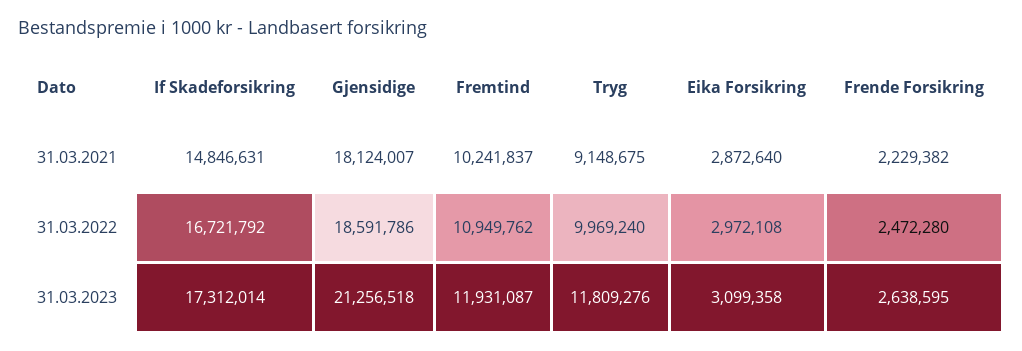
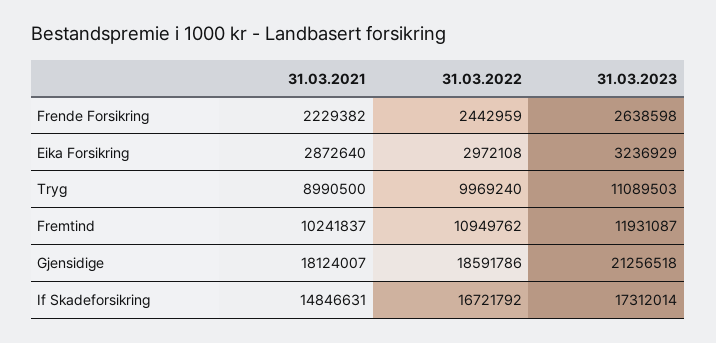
  {
    "If Skadeforsikring": {
      "31.03.2021": 14846631,
      "31.03.2022": 16721792,
      "31.03.2023": 17312014
    },
    "Gjensidige": {
      "31.03.2021": 18124007,
      "31.03.2022": 18591786,
      "31.03.2023": 21256518
    },
    "Fremtind": {
      "31.03.2021": 10241837,
      "31.03.2022": 10949762,
      "31.03.2023": 11931087
    },
    "Tryg": {
-     "31.03.2021": 9148675,
+     "31.03.2021": 8990500,
      "31.03.2022": 9969240,
-     "31.03.2023": 11809276
+     "31.03.2023": 11089503
    },
    "Eika Forsikring": {
      "31.03.2021": 2872640,
      "31.03.2022": 2972108,
-     "31.03.2023": 3099358
+     "31.03.2023": 3236929
    },
    "Frende Forsikring": {
      "31.03.2021": 2229382,
-     "31.03.2022": 2472280,
+     "31.03.2022": 2442959,
-     "31.03.2023": 2638595
+     "31.03.2023": 2638598
    }
  }

